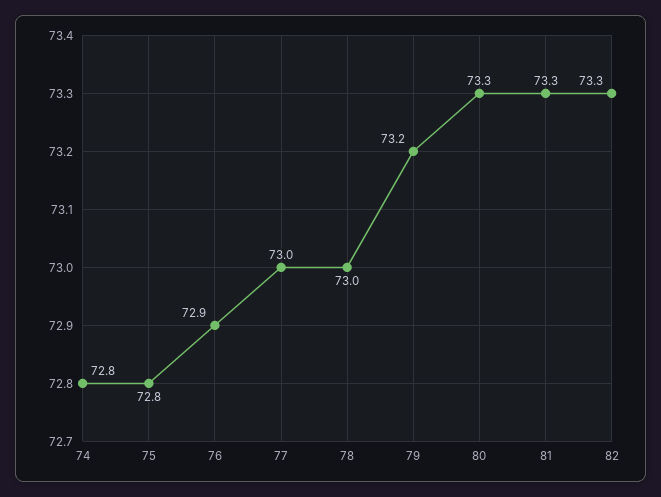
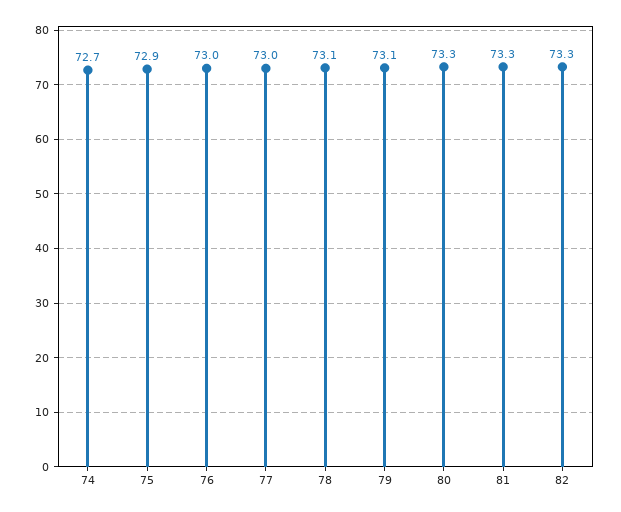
  {
-   "74": 72.8,
+   "74": 72.7,
-   "75": 72.8,
+   "75": 72.9,
-   "76": 72.9,
+   "76": 73,
    "77": 73,
-   "78": 73,
+   "78": 73.1,
-   "79": 73.2,
+   "79": 73.1,
    "80": 73.3,
    "81": 73.3,
    "82": 73.3
  }

